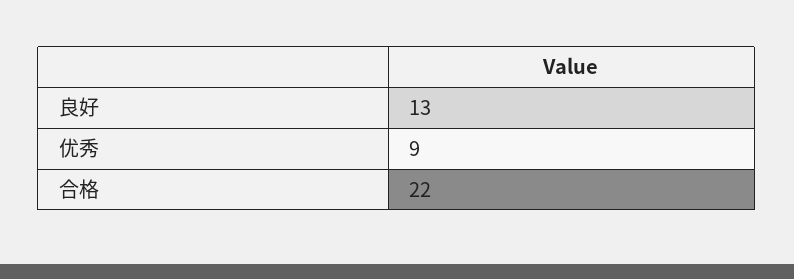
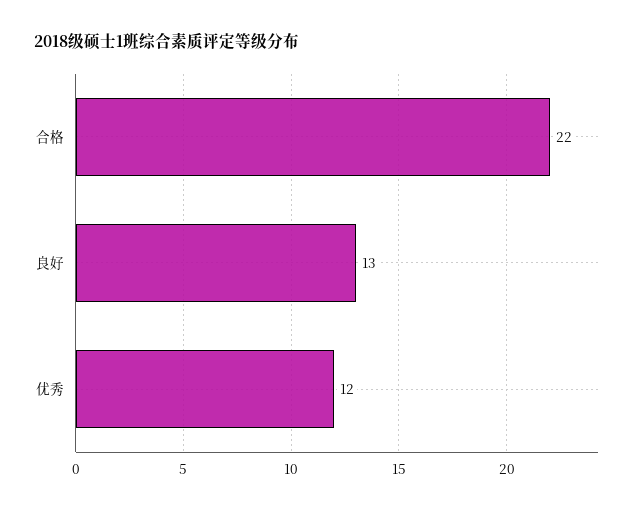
  {
    "良好": 13,
-   "优秀": 9,
+   "优秀": 12,
    "合格": 22
  }

